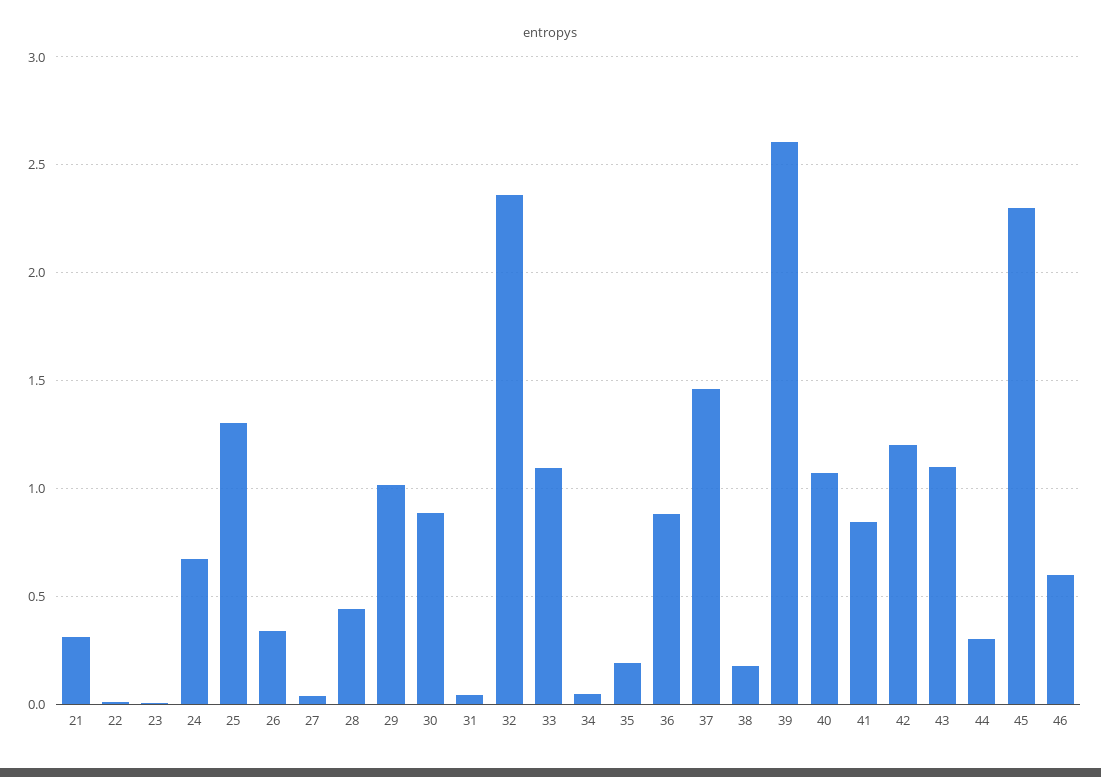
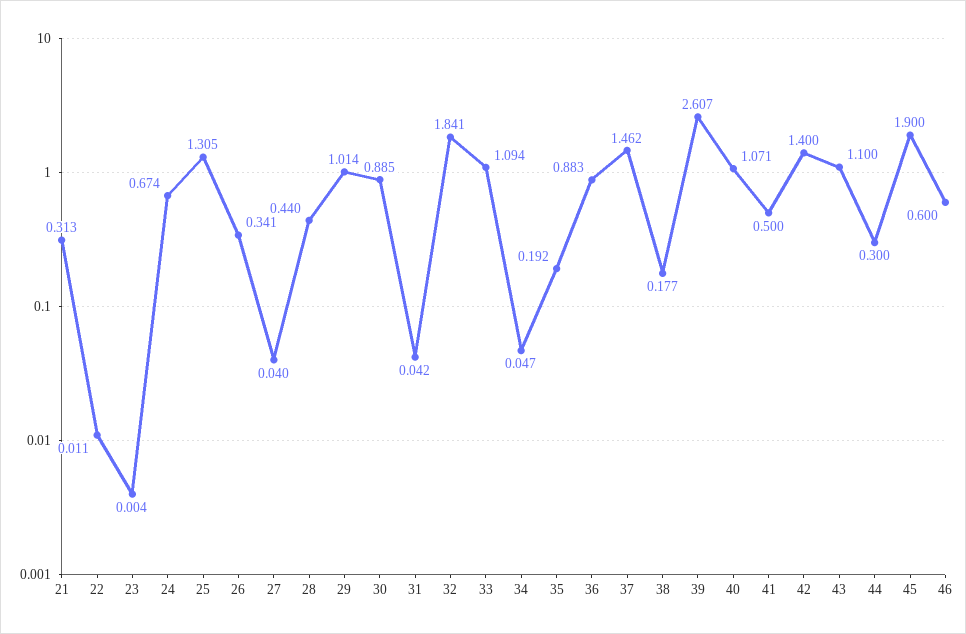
  {
    "21": 0.313,
    "22": 0.011,
    "23": 0.004,
    "24": 0.674,
    "25": 1.305,
    "26": 0.341,
    "27": 0.04,
    "28": 0.44,
    "29": 1.014,
    "30": 0.885,
    "31": 0.042,
-   "32": 2.35,
+   "32": 1.841,
    "33": 1.094,
    "34": 0.047,
    "35": 0.192,
    "36": 0.883,
    "37": 1.462,
    "38": 0.177,
    "39": 2.607,
    "40": 1.071,
-   "41": 0.85,
+   "41": 0.5,
-   "42": 1.2,
+   "42": 1.4,
    "43": 1.1,
    "44": 0.3,
-   "45": 2.3,
+   "45": 1.9,
    "46": 0.6
  }

